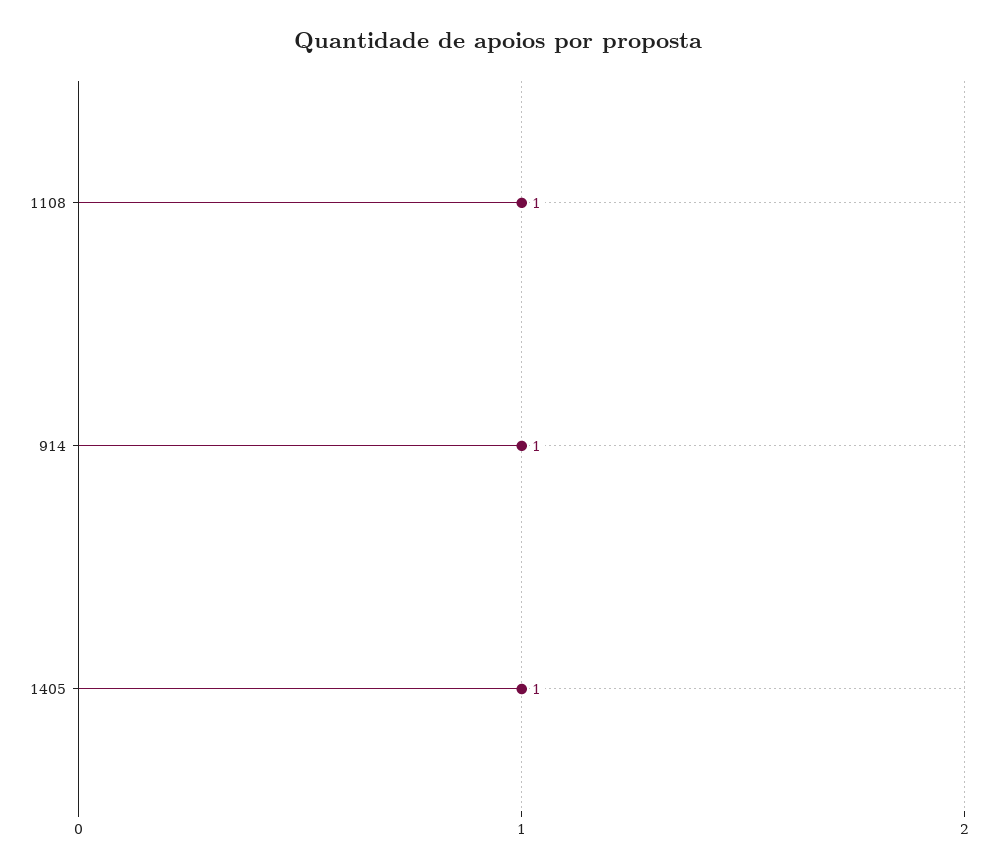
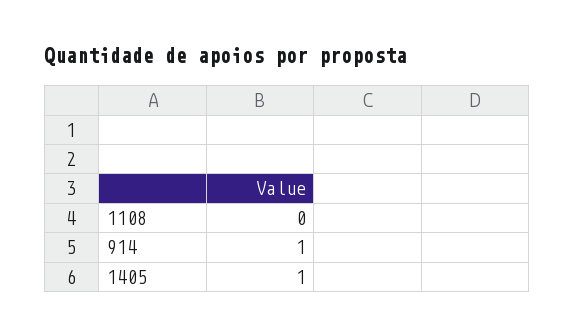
  {
-   "1108": 1,
+   "1108": 0,
    "914": 1,
    "1405": 1
  }

